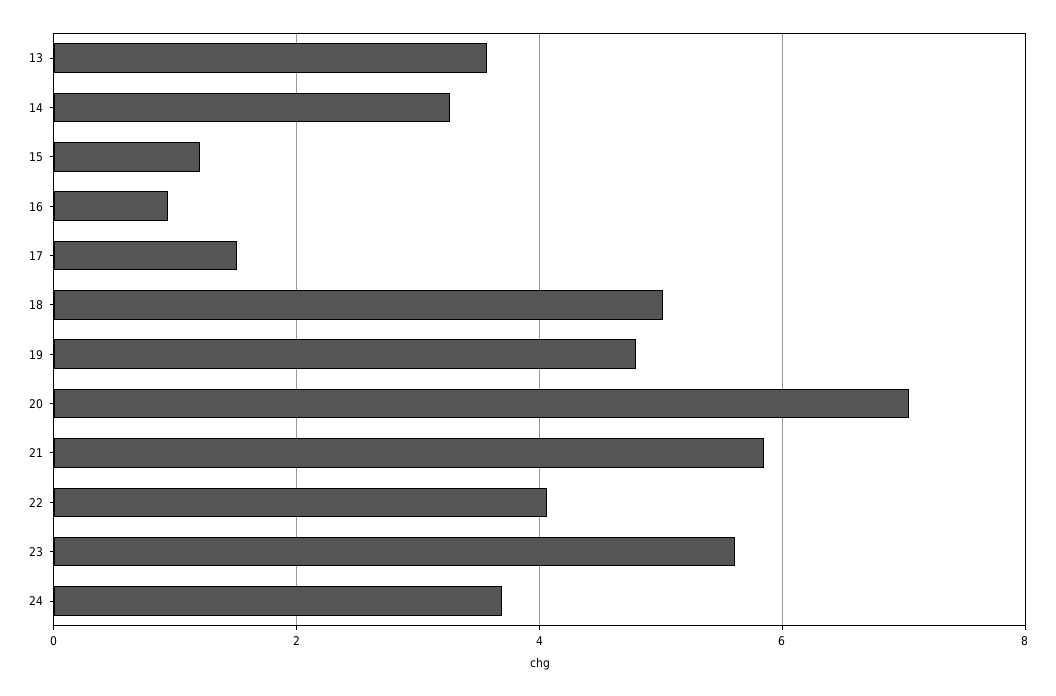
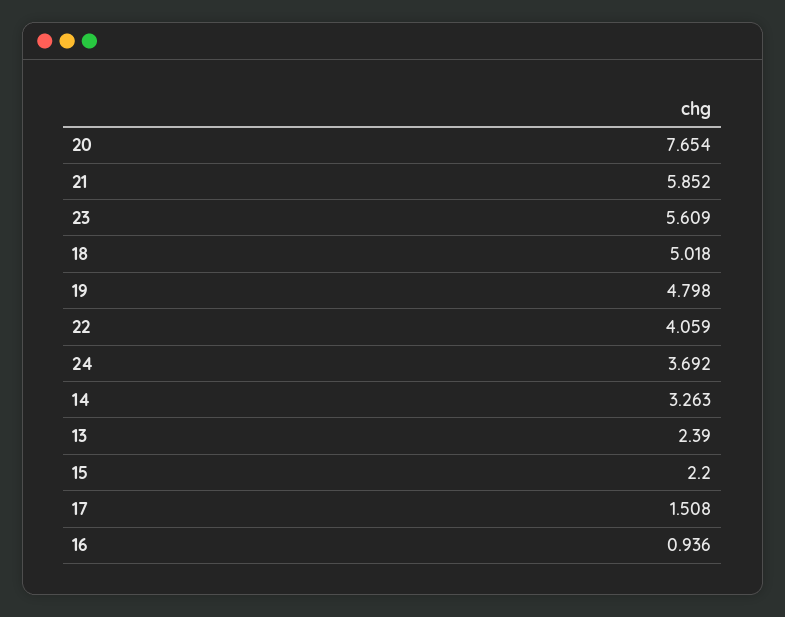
  {
-   "13": 3.6,
+   "13": 2.39,
    "14": 3.263,
-   "15": 1.2,
+   "15": 2.2,
    "16": 0.936,
    "17": 1.508,
    "18": 5.018,
    "19": 4.798,
-   "20": 7,
+   "20": 7.654,
    "21": 5.852,
    "22": 4.059,
    "23": 5.609,
    "24": 3.692
  }

